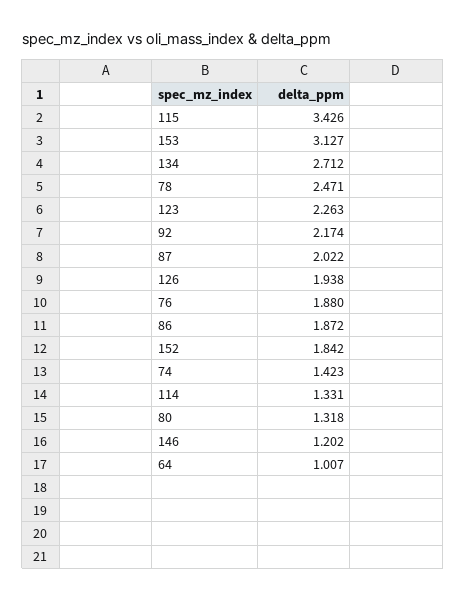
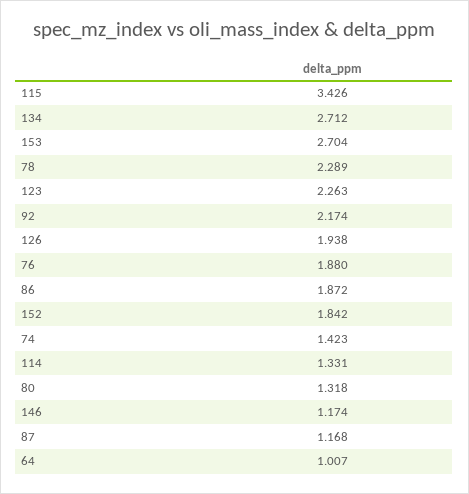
  {
    "115": 3.426,
-   "153": 3.127,
+   "153": 2.704,
    "134": 2.712,
-   "78": 2.471,
+   "78": 2.289,
    "123": 2.263,
    "92": 2.174,
-   "87": 2.022,
+   "87": 1.168,
    "126": 1.938,
    "76": 1.88,
    "86": 1.872,
    "152": 1.842,
    "74": 1.423,
    "114": 1.331,
    "80": 1.318,
-   "146": 1.202,
+   "146": 1.174,
    "64": 1.007
  }

